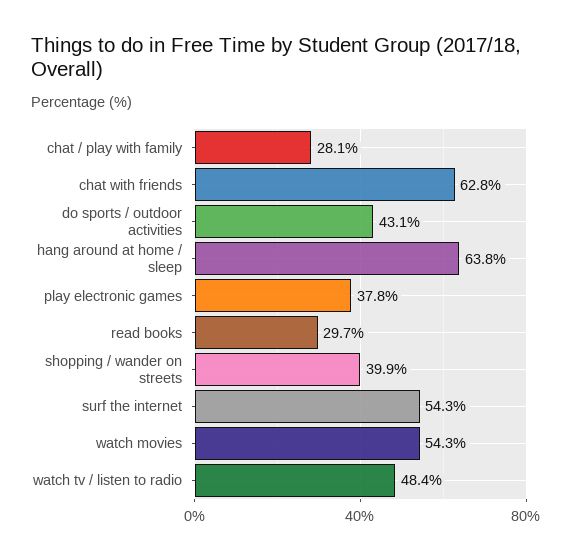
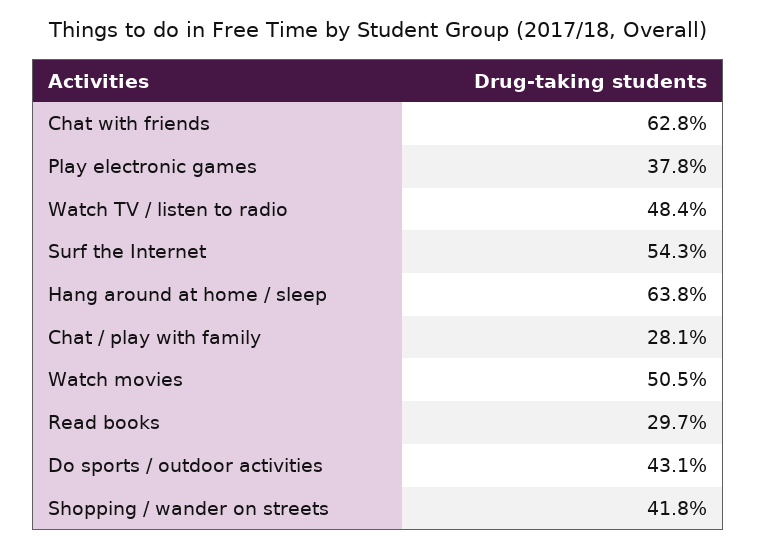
  {
    "chat / play with family": 28.1,
    "chat with friends": 62.8,
    "do sports / outdoor activities": 43.1,
    "hang around at home / sleep": 63.8,
    "play electronic games": 37.8,
    "read books": 29.7,
-   "shopping / wander on streets": 39.9,
+   "shopping / wander on streets": 41.8,
    "surf the internet": 54.3,
-   "watch movies": 54.3,
+   "watch movies": 50.5,
    "watch tv / listen to radio": 48.4
  }

